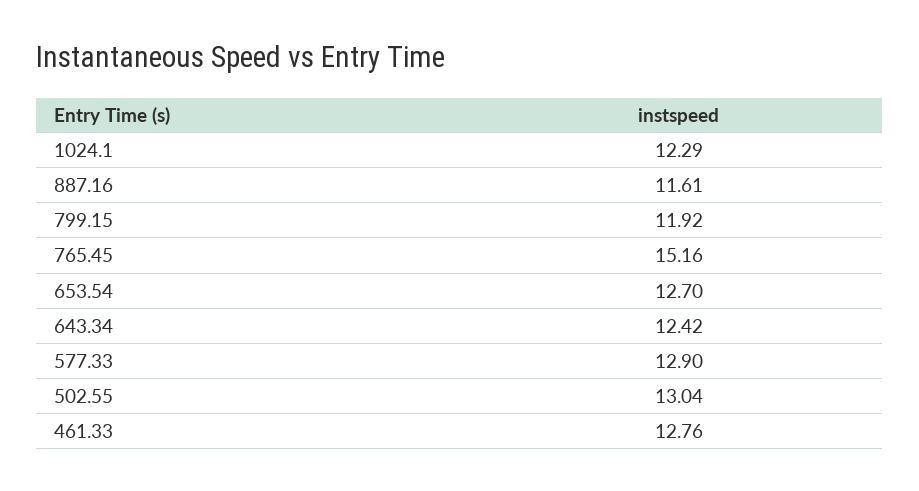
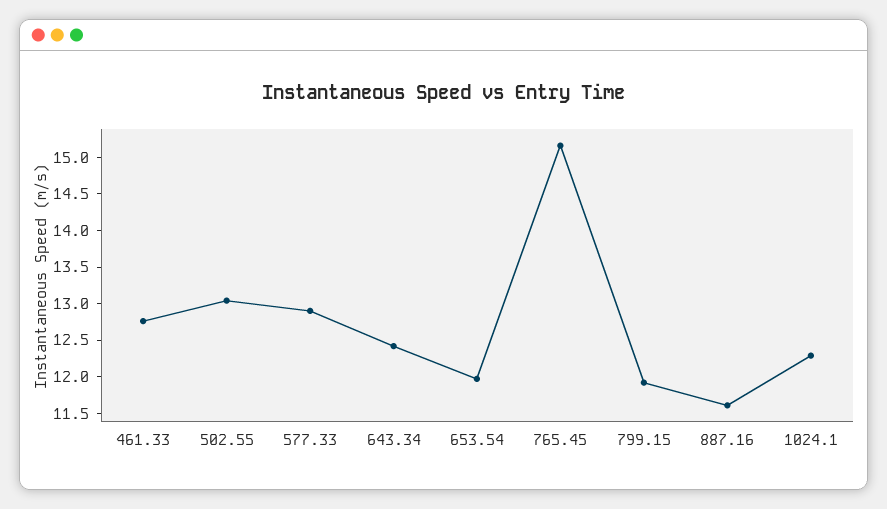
  {
    "1024.1": 12.29,
    "887.16": 11.61,
    "799.15": 11.92,
    "765.45": 15.16,
-   "653.54": 12.7,
+   "653.54": 12,
    "643.34": 12.42,
    "577.33": 12.9,
    "502.55": 13.04,
    "461.33": 12.76
  }

